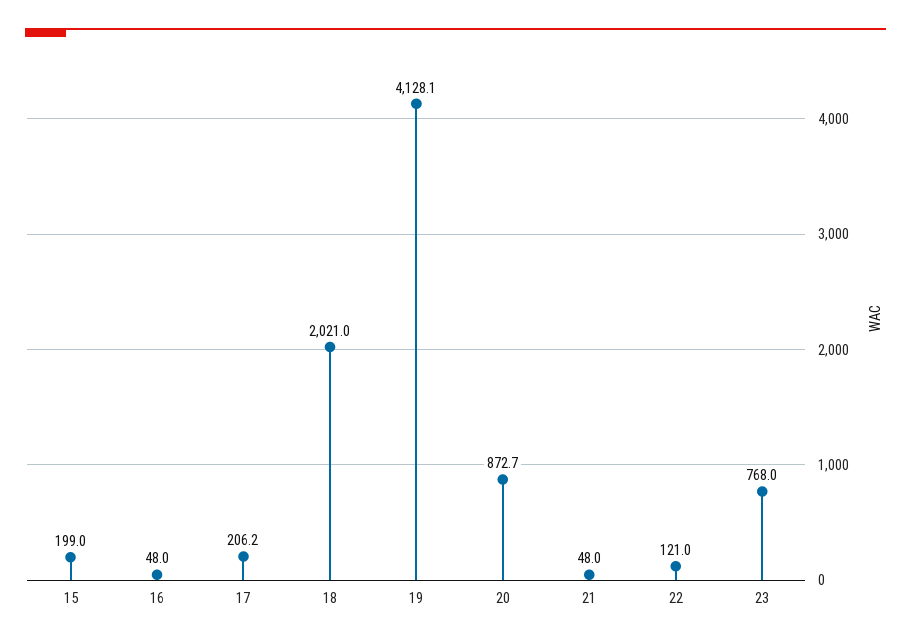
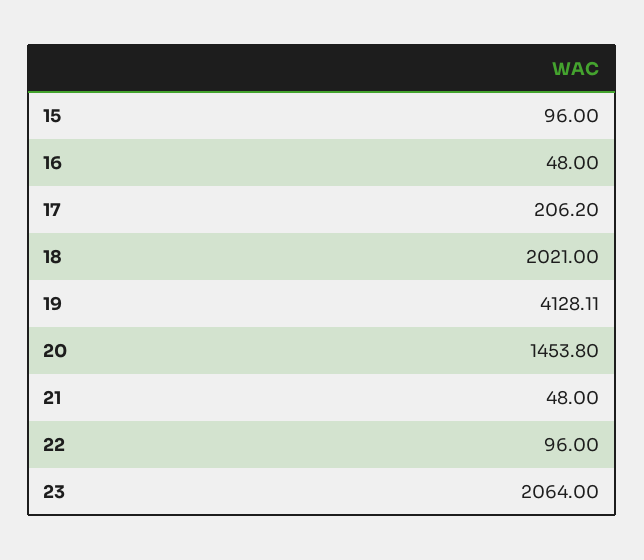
  {
-   "15": 199,
+   "15": 96,
    "16": 48,
    "17": 206.2,
    "18": 2021,
    "19": 4128.11,
-   "20": 872.7,
+   "20": 1453.8,
    "21": 48,
-   "22": 121,
+   "22": 96,
-   "23": 768
+   "23": 2064
  }

